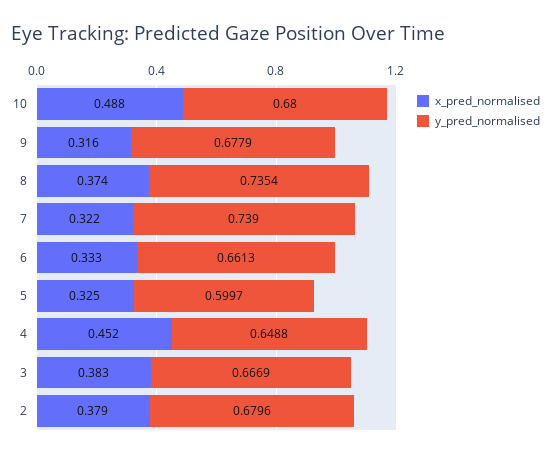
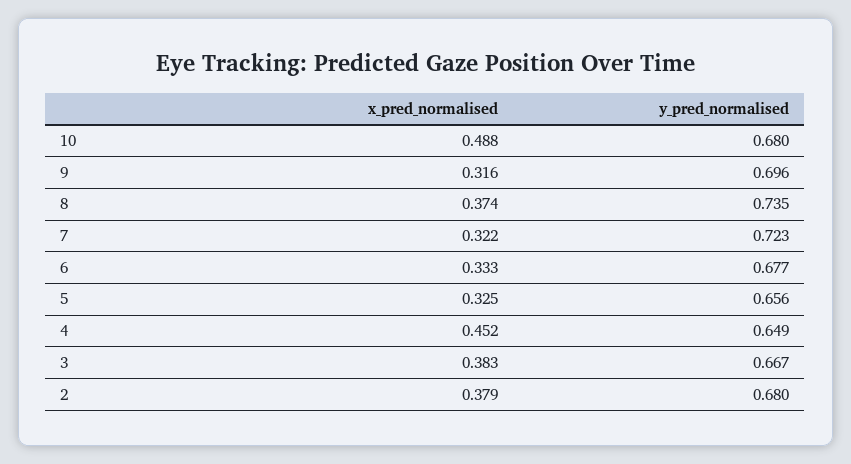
  {
    "x_pred_normalised": {
      "10": 0.488,
      "9": 0.316,
      "8": 0.374,
      "7": 0.322,
      "6": 0.333,
      "5": 0.325,
      "4": 0.452,
      "3": 0.383,
      "2": 0.379
    },
    "y_pred_normalised": {
      "10": 0.68,
-     "9": 0.6779,
+     "9": 0.696,
      "8": 0.7354,
-     "7": 0.739,
+     "7": 0.723,
-     "6": 0.6613,
+     "6": 0.677,
-     "5": 0.5997,
+     "5": 0.656,
      "4": 0.6488,
      "3": 0.6669,
      "2": 0.6796
    }
  }

